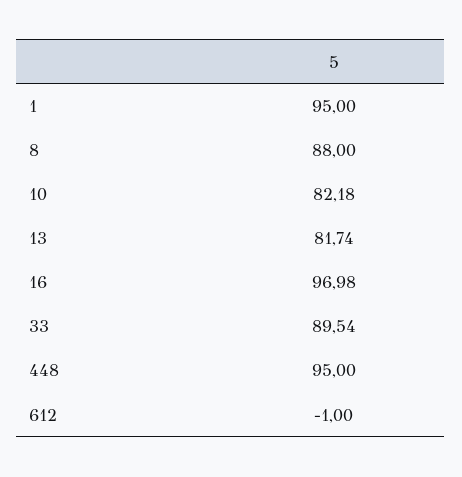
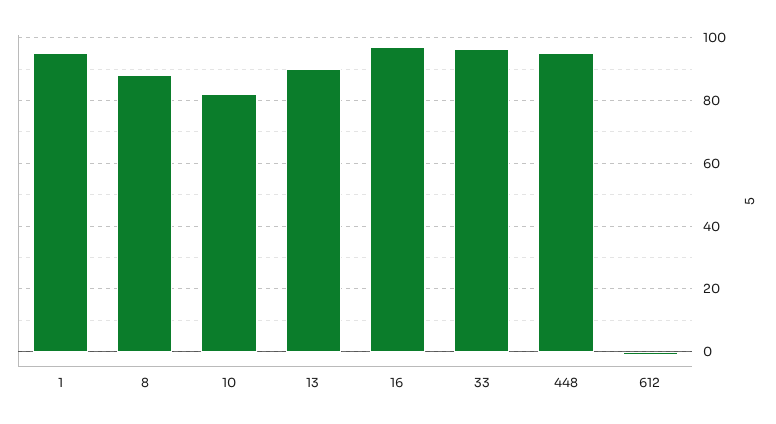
  {
    "1": 95,
    "8": 88,
    "10": 82.18,
-   "13": 81.74,
+   "13": 90,
    "16": 96.98,
-   "33": 89.54,
+   "33": 96,
    "448": 95,
    "612": -1
  }

